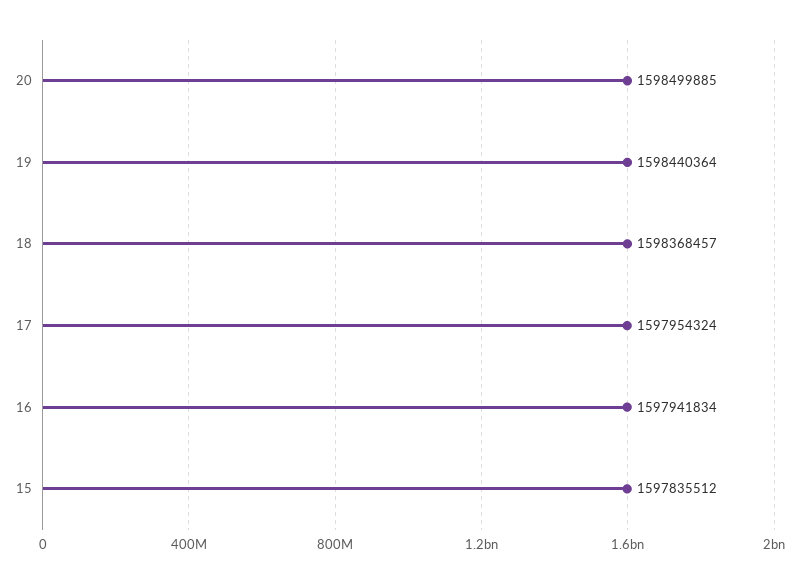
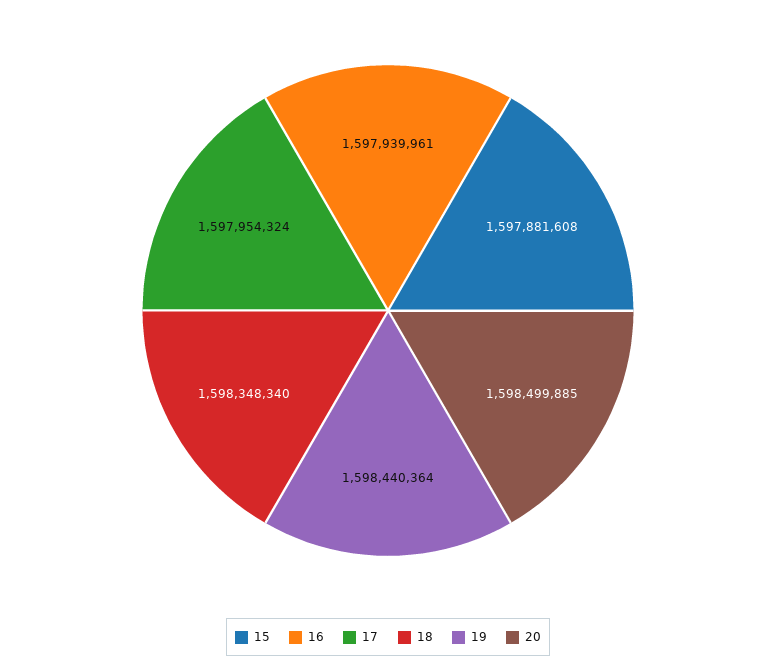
  {
    "20": 1598499885,
    "19": 1598440364,
-   "18": 1598368457,
+   "18": 1598348340,
    "17": 1597954324,
-   "16": 1597941834,
+   "16": 1597939961,
-   "15": 1597835512
+   "15": 1597881608
  }

